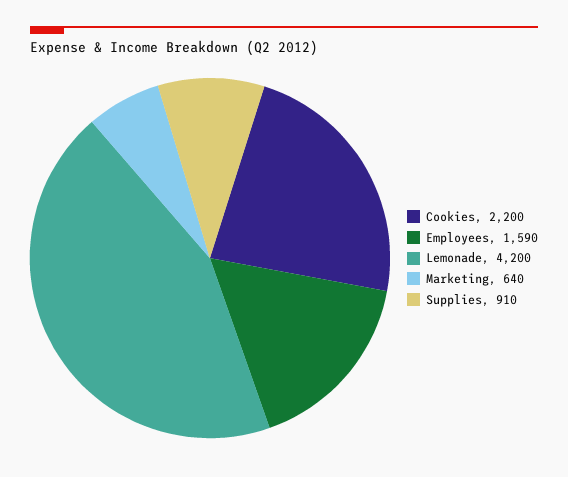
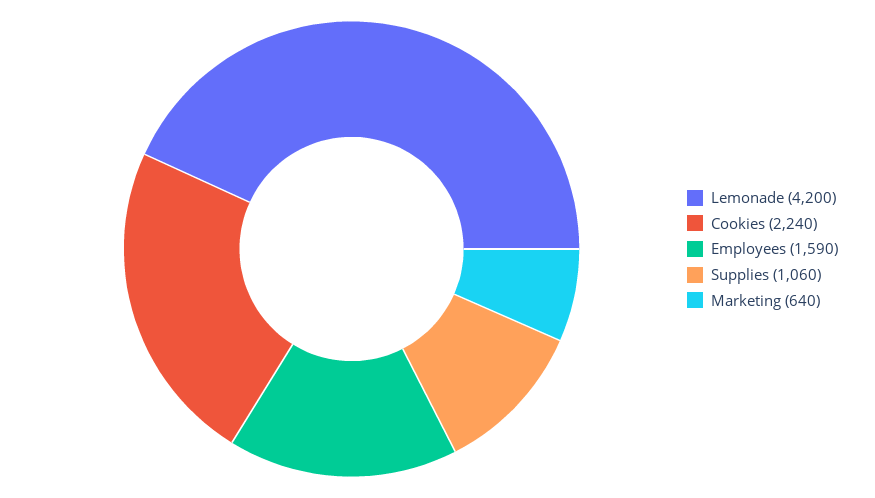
  {
-   "Cookies": 2200,
+   "Cookies": 2240,
    "Employees": 1590,
    "Lemonade": 4200,
    "Marketing": 640,
-   "Supplies": 910
+   "Supplies": 1060
  }

